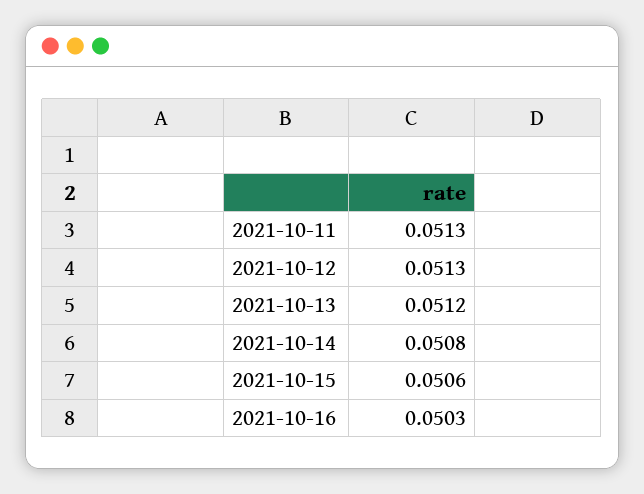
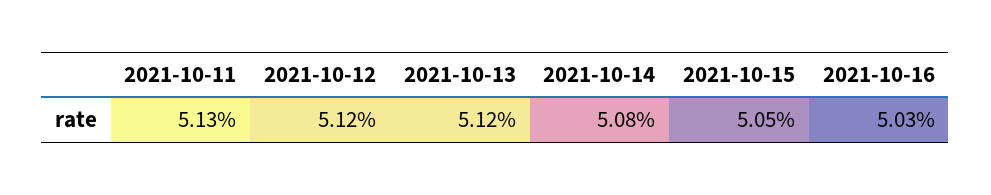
  {
    "2021-10-11": 0.0513,
-   "2021-10-12": 0.0513,
+   "2021-10-12": 0.0512,
    "2021-10-13": 0.0512,
    "2021-10-14": 0.0508,
-   "2021-10-15": 0.0506,
+   "2021-10-15": 0.0505,
    "2021-10-16": 0.0503
  }

